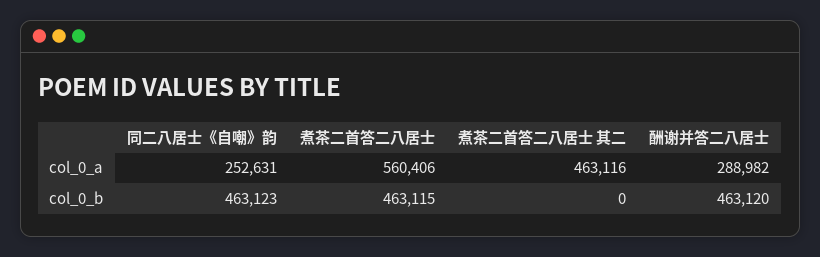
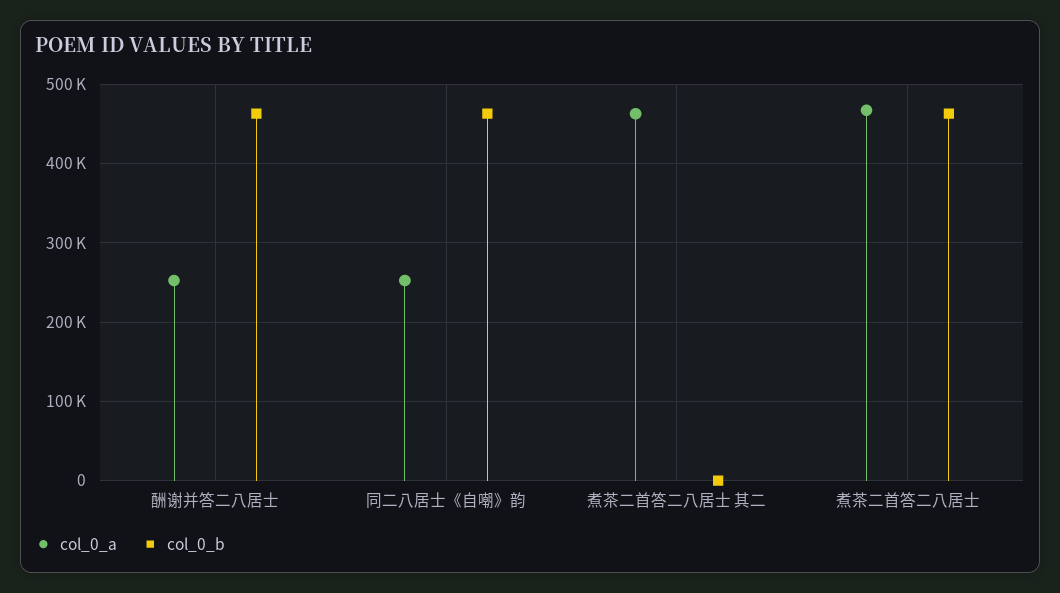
  {
    "col_0_a": {
      "同二八居士《自嘲》韵": 252631,
-     "煮茶二首答二八居士": 560406,
+     "煮茶二首答二八居士": 470000,
      "煮茶二首答二八居士 其二": 463116,
-     "酬谢并答二八居士": 288982
+     "酬谢并答二八居士": 250000
    },
    "col_0_b": {
      "同二八居士《自嘲》韵": 463123,
      "煮茶二首答二八居士": 463115,
      "煮茶二首答二八居士 其二": 0,
      "酬谢并答二八居士": 463120
    }
  }

